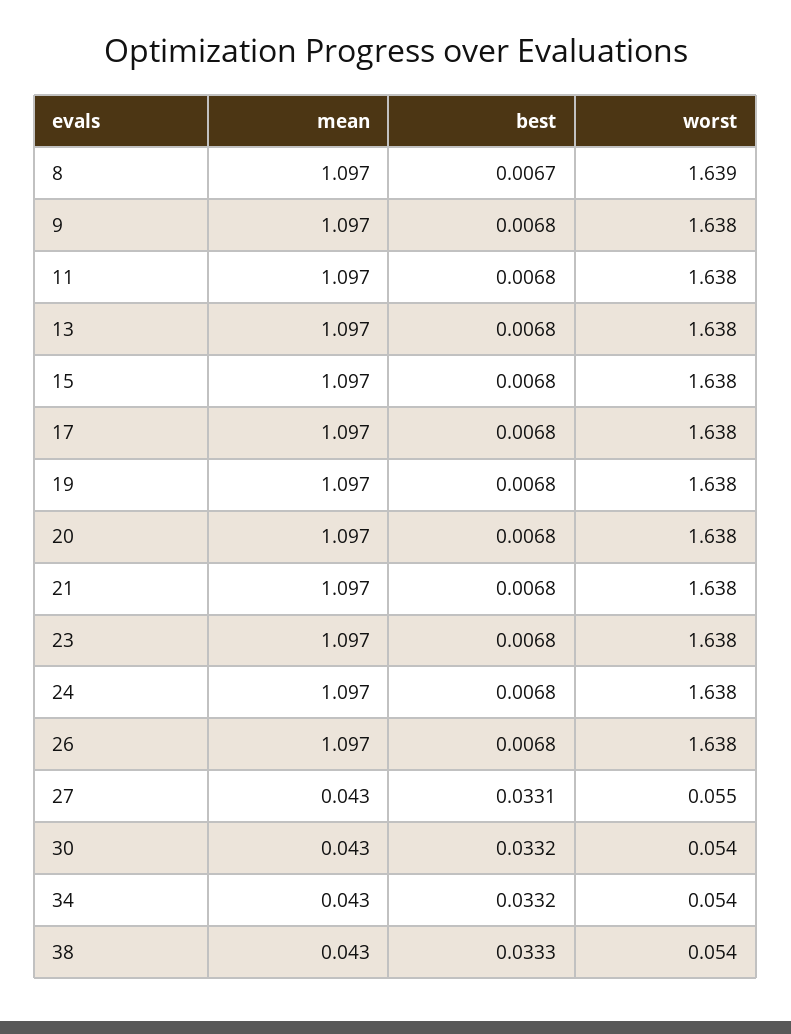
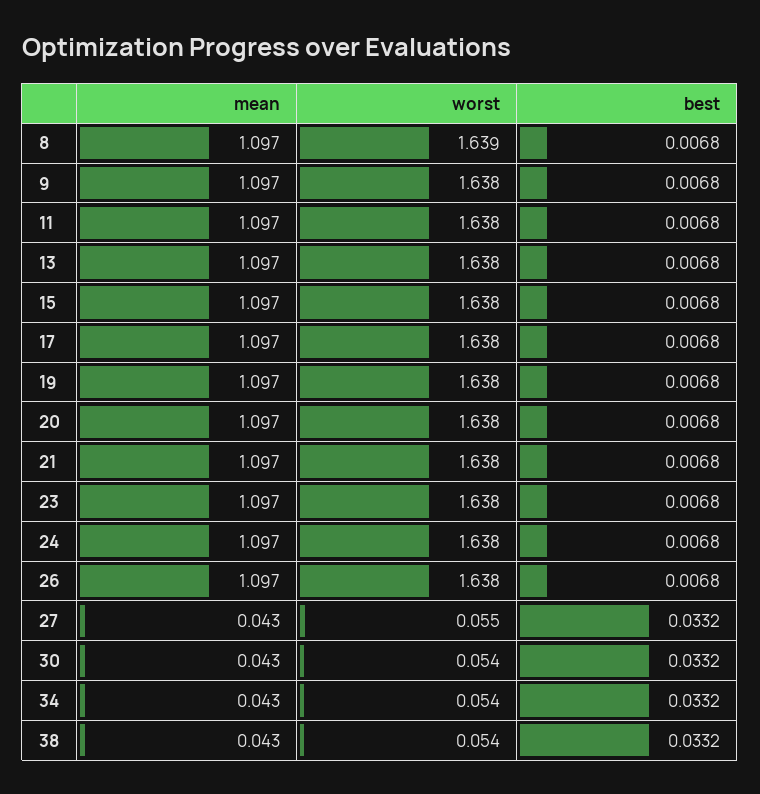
  {
    "mean": {
      "8": 1.097,
      "9": 1.097,
      "11": 1.097,
      "13": 1.097,
      "15": 1.097,
      "17": 1.097,
      "19": 1.097,
      "20": 1.097,
      "21": 1.097,
      "23": 1.097,
      "24": 1.097,
      "26": 1.097,
      "27": 0.043,
      "30": 0.043,
      "34": 0.043,
      "38": 0.043
    },
    "best": {
-     "8": 0.0067,
+     "8": 0.0068,
      "9": 0.0068,
      "11": 0.0068,
      "13": 0.0068,
      "15": 0.0068,
      "17": 0.0068,
      "19": 0.0068,
      "20": 0.0068,
      "21": 0.0068,
      "23": 0.0068,
      "24": 0.0068,
      "26": 0.0068,
-     "27": 0.0331,
+     "27": 0.0332,
      "30": 0.0332,
      "34": 0.0332,
-     "38": 0.0333
+     "38": 0.0332
    },
    "worst": {
      "8": 1.639,
      "9": 1.638,
      "11": 1.638,
      "13": 1.638,
      "15": 1.638,
      "17": 1.638,
      "19": 1.638,
      "20": 1.638,
      "21": 1.638,
      "23": 1.638,
      "24": 1.638,
      "26": 1.638,
      "27": 0.055,
      "30": 0.054,
      "34": 0.054,
      "38": 0.054
    }
  }

